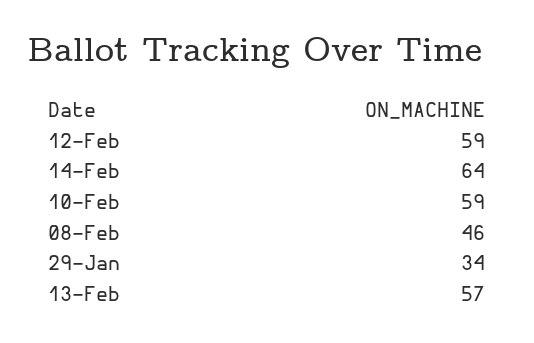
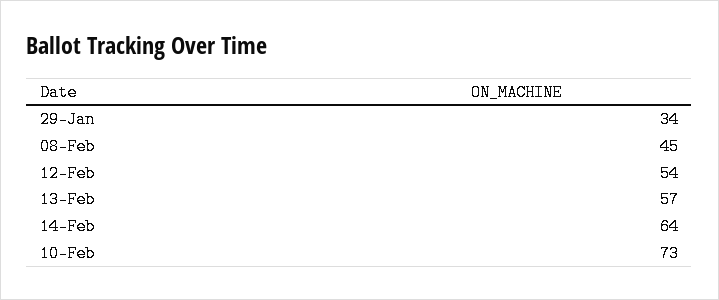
  {
-   "12-Feb": 59,
+   "12-Feb": 54,
    "14-Feb": 64,
-   "10-Feb": 59,
+   "10-Feb": 73,
-   "08-Feb": 46,
+   "08-Feb": 45,
    "29-Jan": 34,
    "13-Feb": 57
  }

